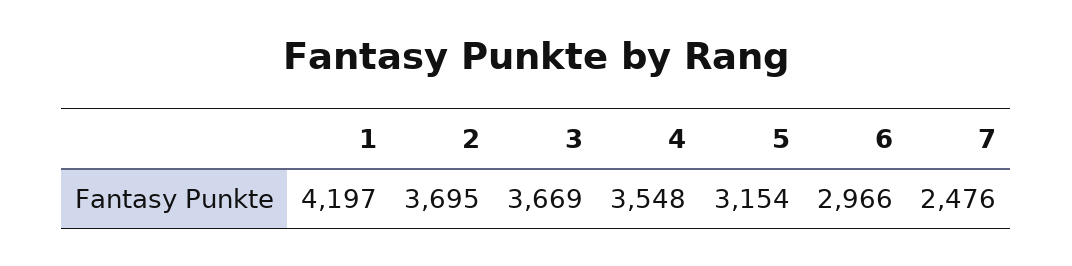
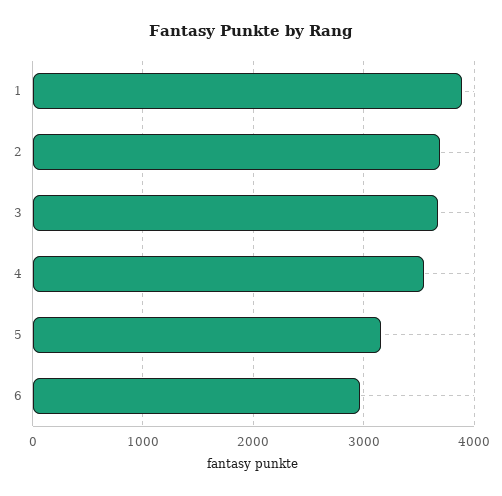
  {
-   "1": 4197,
+   "1": 3900,
    "2": 3695,
    "3": 3669,
    "4": 3548,
    "5": 3154,
-   "6": 2966,
+   "6": 2966
-   "7": 2476
  }

